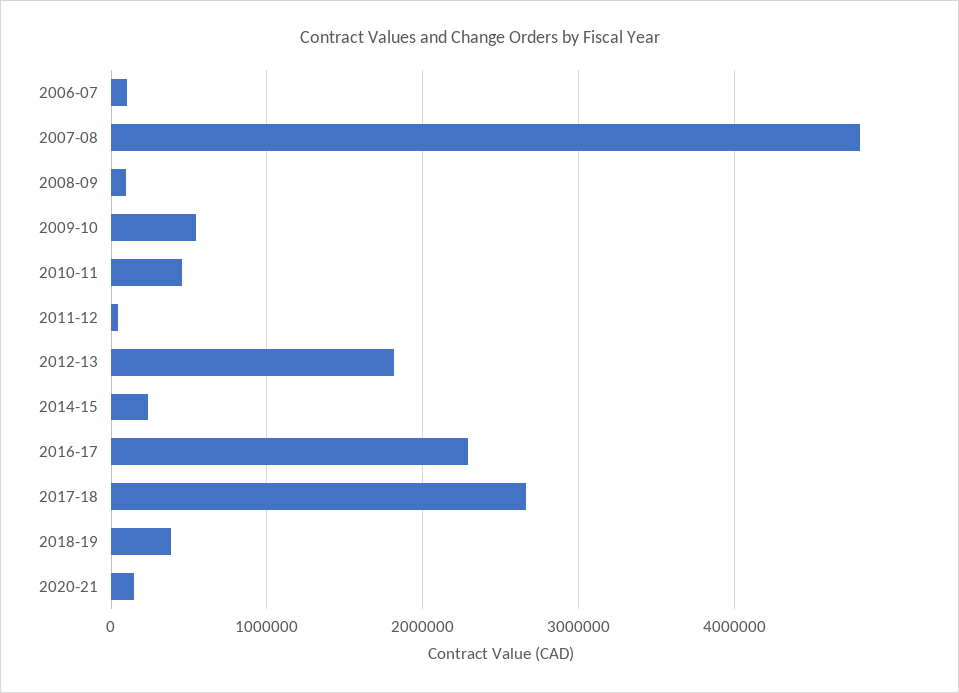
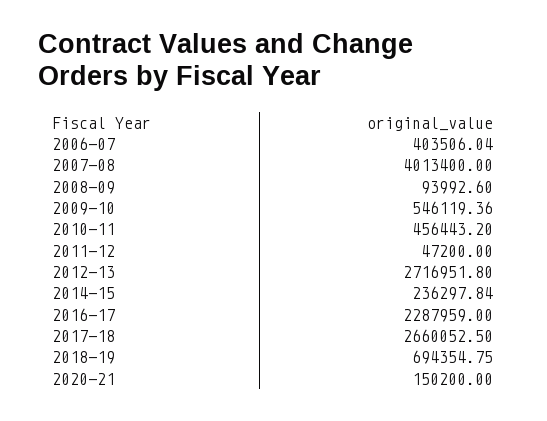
  {
-   "2006-07": 100000,
+   "2006-07": 403506.04,
-   "2007-08": 4800000,
+   "2007-08": 4013400,
    "2008-09": 93992.6,
    "2009-10": 546119.36,
    "2010-11": 456443.2,
    "2011-12": 47200,
-   "2012-13": 1800000,
+   "2012-13": 2716951.8,
    "2014-15": 236297.84,
    "2016-17": 2287959,
    "2017-18": 2660052.5,
-   "2018-19": 400000,
+   "2018-19": 694354.75,
    "2020-21": 150200
  }

